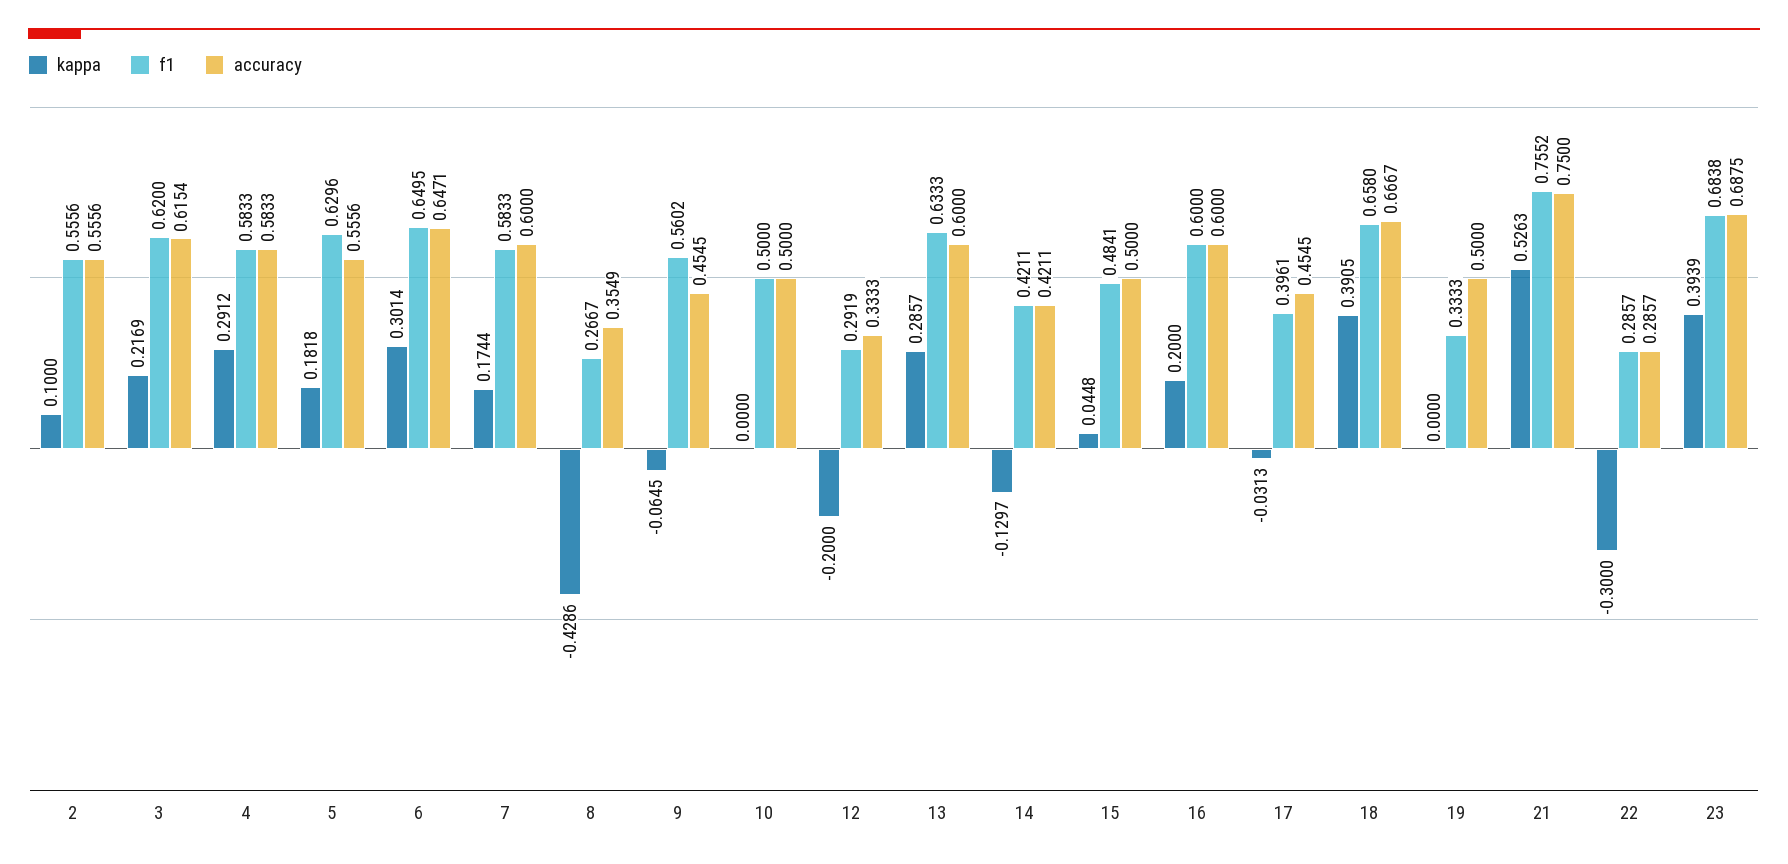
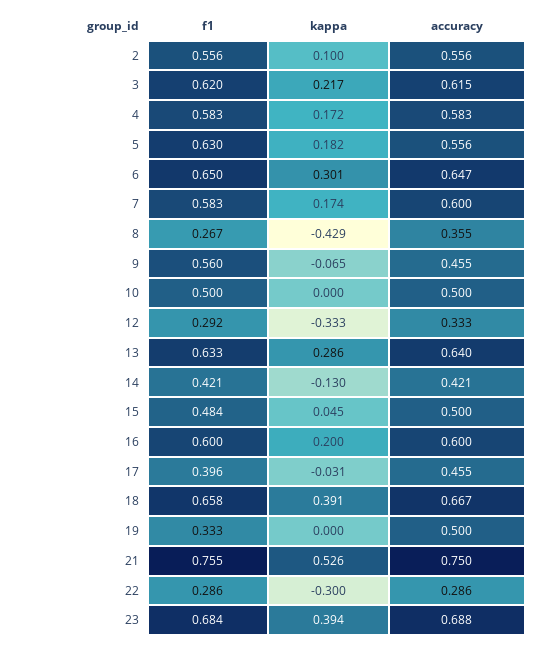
  {
    "kappa": {
      "2": 0.1,
      "3": 0.2169,
-     "4": 0.2912,
+     "4": 0.172,
      "5": 0.1818,
      "6": 0.3014,
      "7": 0.1744,
      "8": -0.4286,
      "9": -0.0645,
      "10": 0,
-     "12": -0.2,
+     "12": -0.333,
      "13": 0.2857,
      "14": -0.1297,
      "15": 0.0448,
      "16": 0.2,
      "17": -0.0313,
      "18": 0.3905,
      "19": 0,
      "21": 0.5263,
      "22": -0.3,
      "23": 0.3939
    },
    "f1": {
      "2": 0.5556,
      "3": 0.62,
      "4": 0.5833,
      "5": 0.6296,
      "6": 0.6495,
      "7": 0.5833,
      "8": 0.2667,
      "9": 0.5602,
      "10": 0.5,
      "12": 0.2919,
      "13": 0.6333,
      "14": 0.4211,
      "15": 0.4841,
      "16": 0.6,
      "17": 0.3961,
      "18": 0.658,
      "19": 0.3333,
      "21": 0.7552,
      "22": 0.2857,
      "23": 0.6838
    },
    "accuracy": {
      "2": 0.5556,
      "3": 0.6154,
      "4": 0.5833,
      "5": 0.5556,
      "6": 0.6471,
      "7": 0.6,
      "8": 0.3549,
      "9": 0.4545,
      "10": 0.5,
      "12": 0.3333,
-     "13": 0.6,
+     "13": 0.64,
      "14": 0.4211,
      "15": 0.5,
      "16": 0.6,
      "17": 0.4545,
      "18": 0.6667,
      "19": 0.5,
      "21": 0.75,
      "22": 0.2857,
      "23": 0.6875
    }
  }

